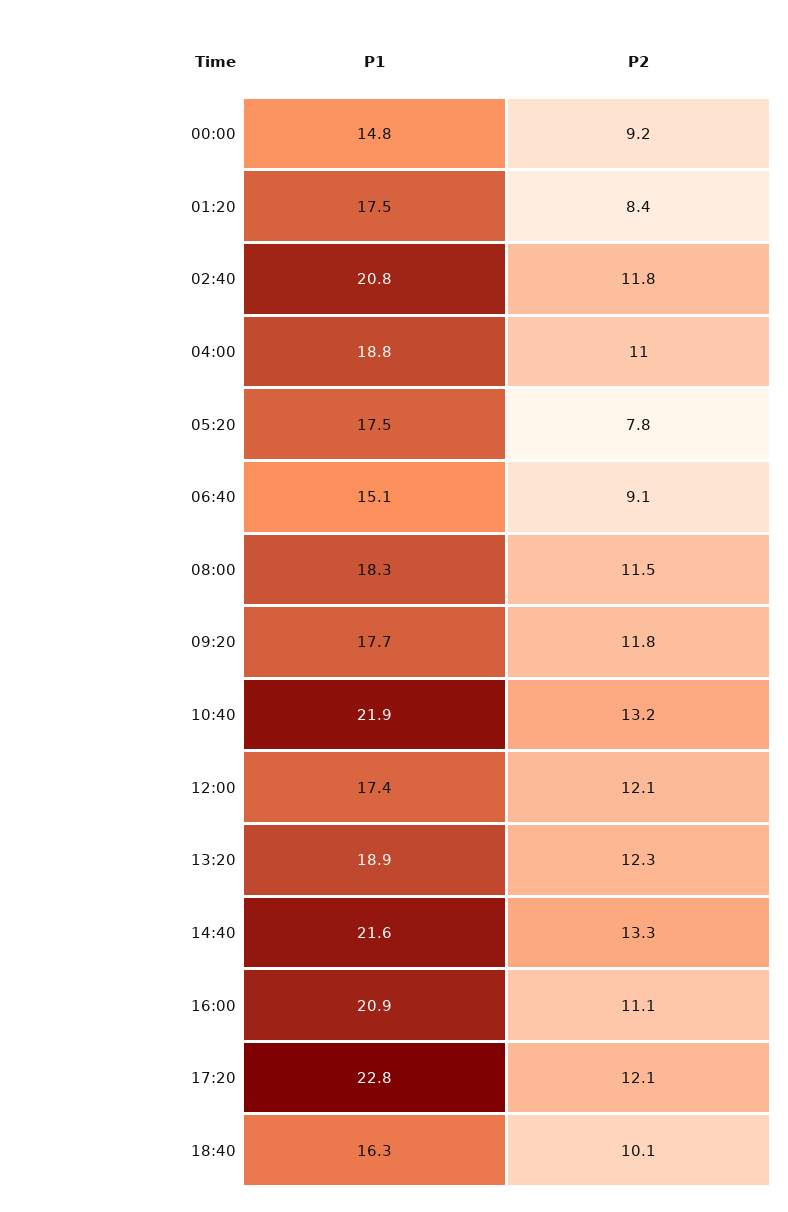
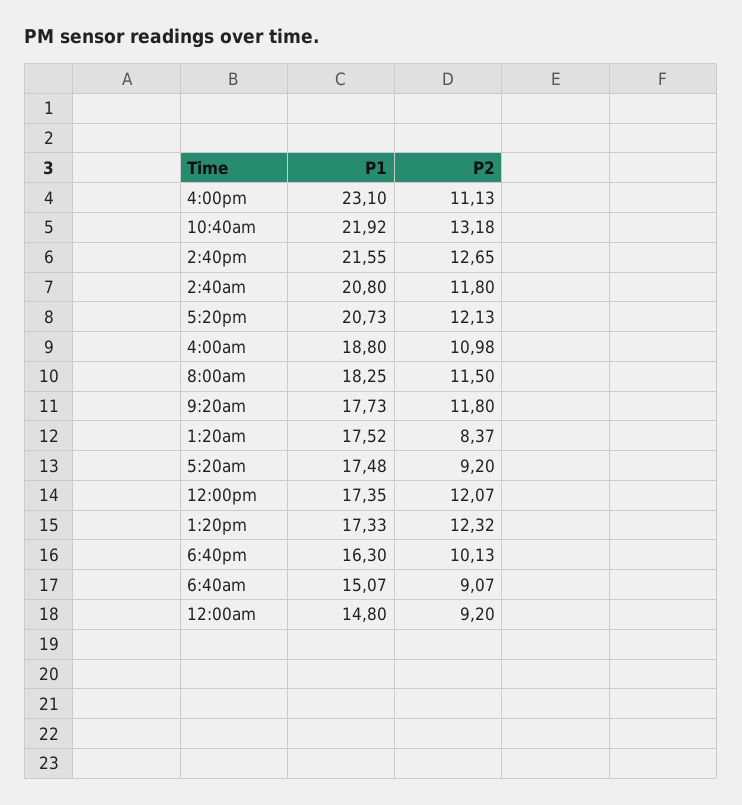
  {
    "P1": {
      "00:00": 14.8,
      "01:20": 17.52,
      "02:40": 20.8,
      "04:00": 18.8,
      "05:20": 17.48,
      "06:40": 15.07,
      "08:00": 18.25,
      "09:20": 17.73,
      "10:40": 21.92,
      "12:00": 17.35,
-     "13:20": 18.9,
+     "13:20": 17.33,
      "14:40": 21.55,
-     "16:00": 20.9,
+     "16:00": 23.1,
-     "17:20": 22.8,
+     "17:20": 20.73,
      "18:40": 16.3
    },
    "P2": {
      "00:00": 9.2,
      "01:20": 8.37,
      "02:40": 11.8,
      "04:00": 10.98,
-     "05:20": 7.8,
+     "05:20": 9.2,
      "06:40": 9.07,
      "08:00": 11.5,
      "09:20": 11.8,
      "10:40": 13.18,
      "12:00": 12.07,
      "13:20": 12.32,
-     "14:40": 13.3,
+     "14:40": 12.65,
      "16:00": 11.13,
      "17:20": 12.13,
      "18:40": 10.13
    }
  }

